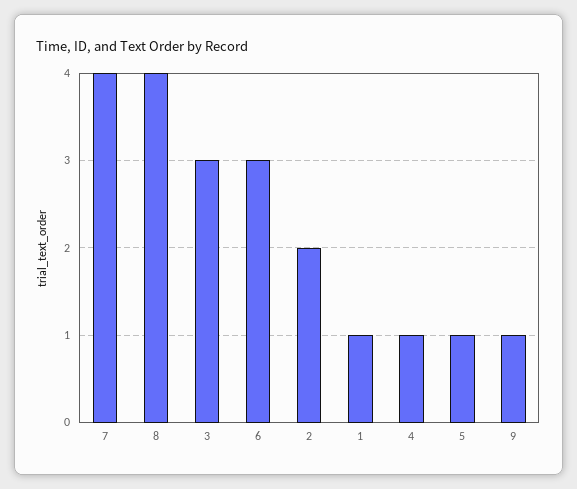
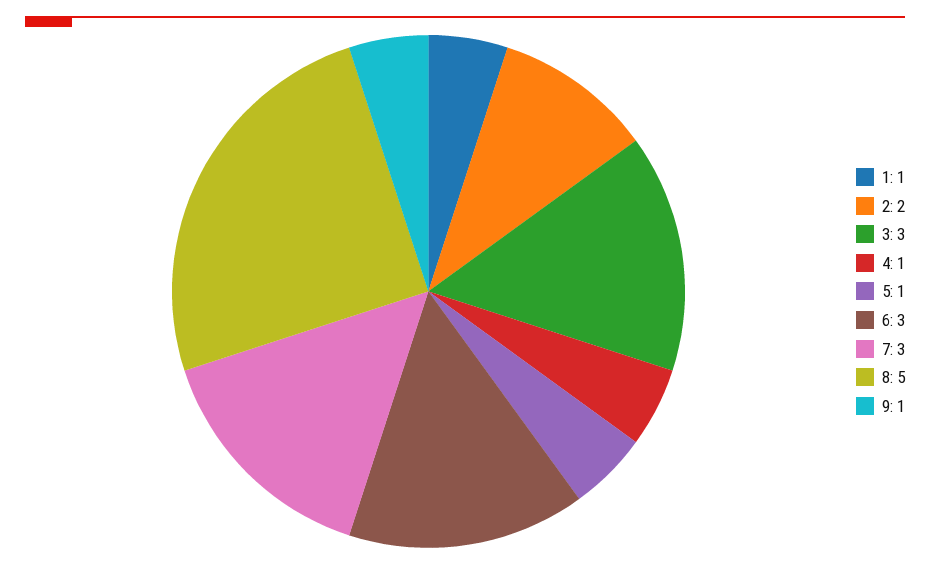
  {
-   "7": 4,
+   "7": 3,
-   "8": 4,
+   "8": 5,
    "3": 3,
    "6": 3,
    "2": 2,
    "1": 1,
    "4": 1,
    "5": 1,
    "9": 1
  }

